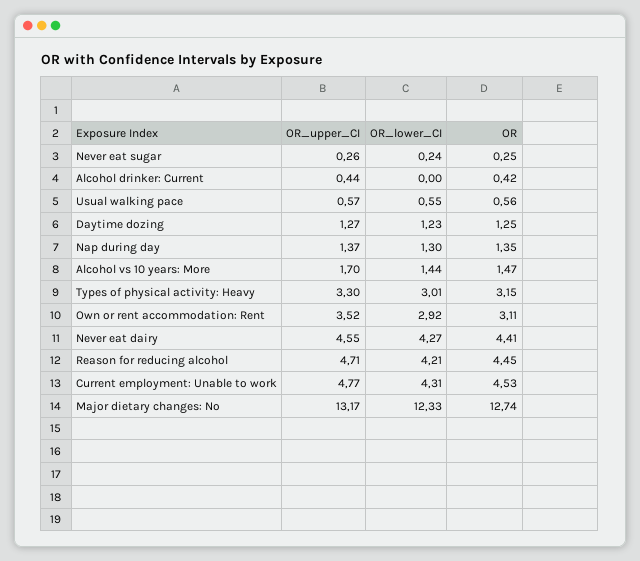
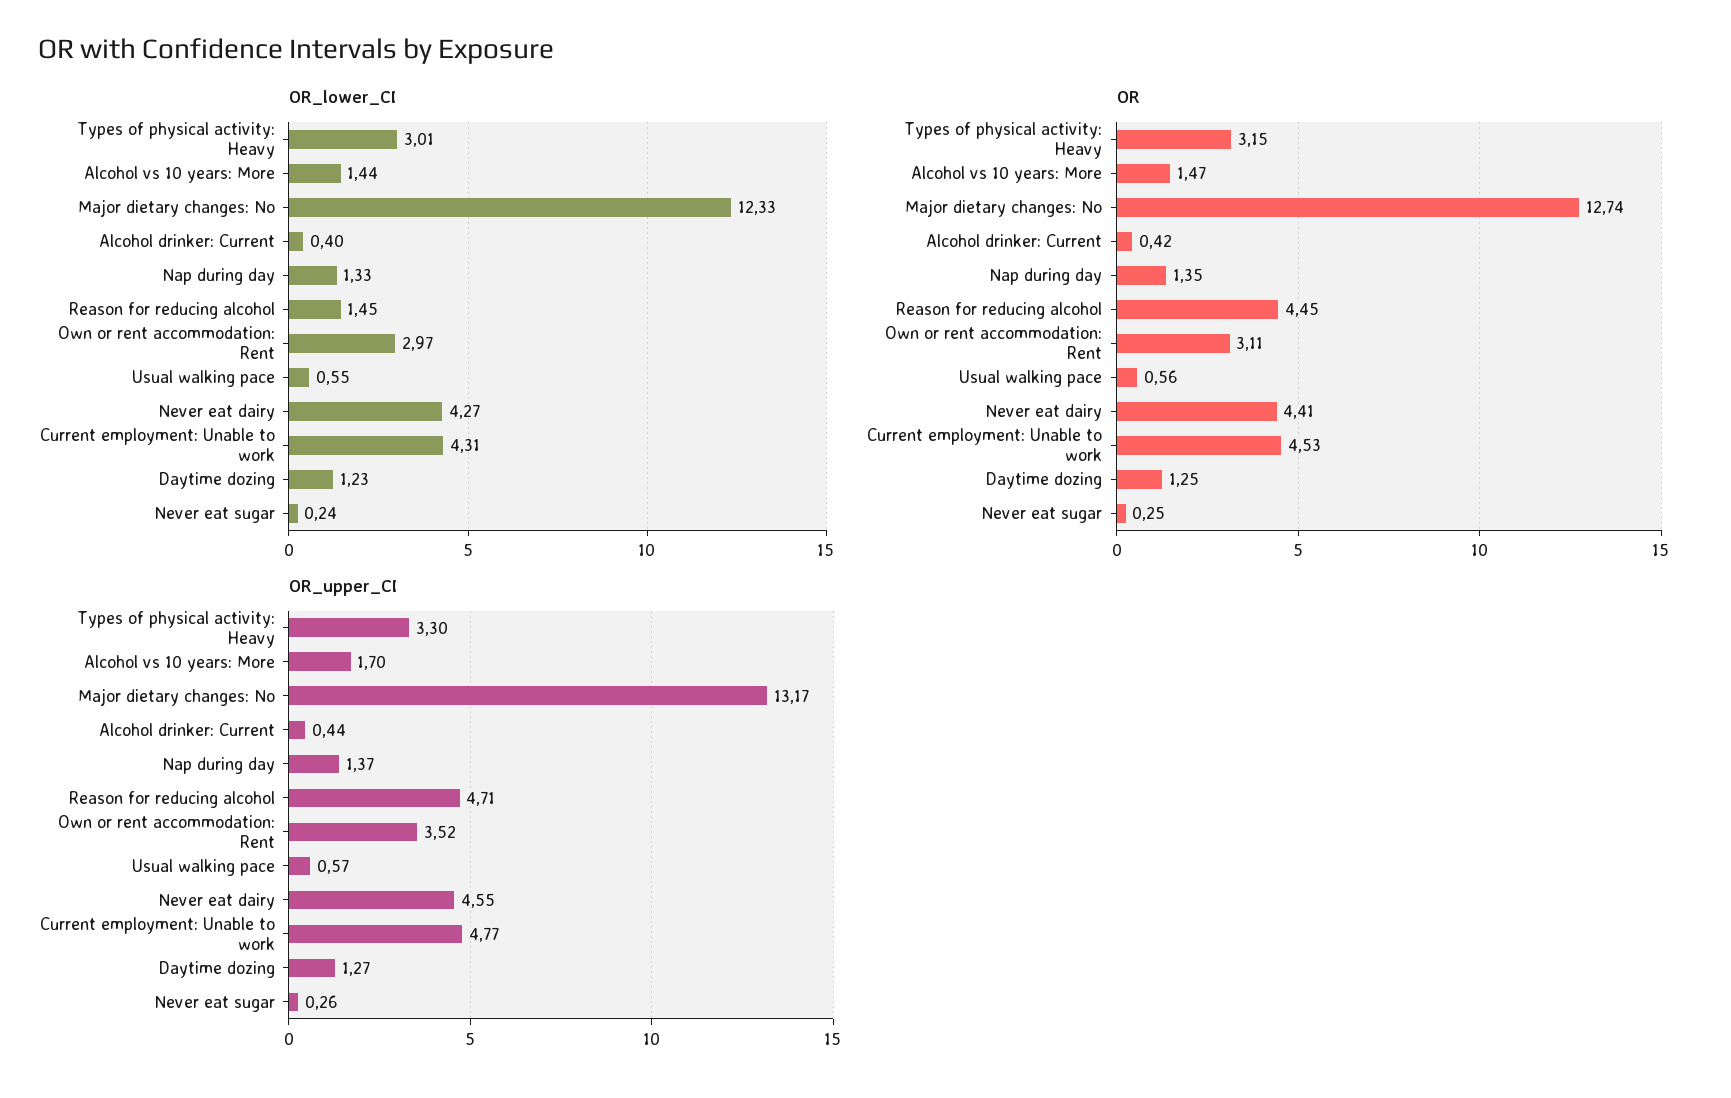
  {
    "OR_upper_CI": {
      "Never eat sugar": 0.26,
      "Alcohol drinker: Current": 0.44,
      "Usual walking pace": 0.57,
      "Daytime dozing": 1.27,
      "Nap during day": 1.37,
      "Alcohol vs 10 years: More": 1.7,
      "Types of physical activity: Heavy": 3.3,
      "Own or rent accommodation: Rent": 3.52,
      "Never eat dairy": 4.55,
      "Reason for reducing alcohol": 4.71,
      "Current employment: Unable to work": 4.77,
      "Major dietary changes: No": 13.17
    },
    "OR_lower_CI": {
      "Never eat sugar": 0.24,
-     "Alcohol drinker: Current": 0,
+     "Alcohol drinker: Current": 0.4,
      "Usual walking pace": 0.55,
      "Daytime dozing": 1.23,
-     "Nap during day": 1.3,
+     "Nap during day": 1.33,
      "Alcohol vs 10 years: More": 1.44,
      "Types of physical activity: Heavy": 3.01,
-     "Own or rent accommodation: Rent": 2.92,
+     "Own or rent accommodation: Rent": 2.97,
      "Never eat dairy": 4.27,
-     "Reason for reducing alcohol": 4.21,
+     "Reason for reducing alcohol": 1.45,
      "Current employment: Unable to work": 4.31,
      "Major dietary changes: No": 12.33
    },
    "OR": {
      "Never eat sugar": 0.25,
      "Alcohol drinker: Current": 0.42,
      "Usual walking pace": 0.56,
      "Daytime dozing": 1.25,
      "Nap during day": 1.35,
      "Alcohol vs 10 years: More": 1.47,
      "Types of physical activity: Heavy": 3.15,
      "Own or rent accommodation: Rent": 3.11,
      "Never eat dairy": 4.41,
      "Reason for reducing alcohol": 4.45,
      "Current employment: Unable to work": 4.53,
      "Major dietary changes: No": 12.74
    }
  }

